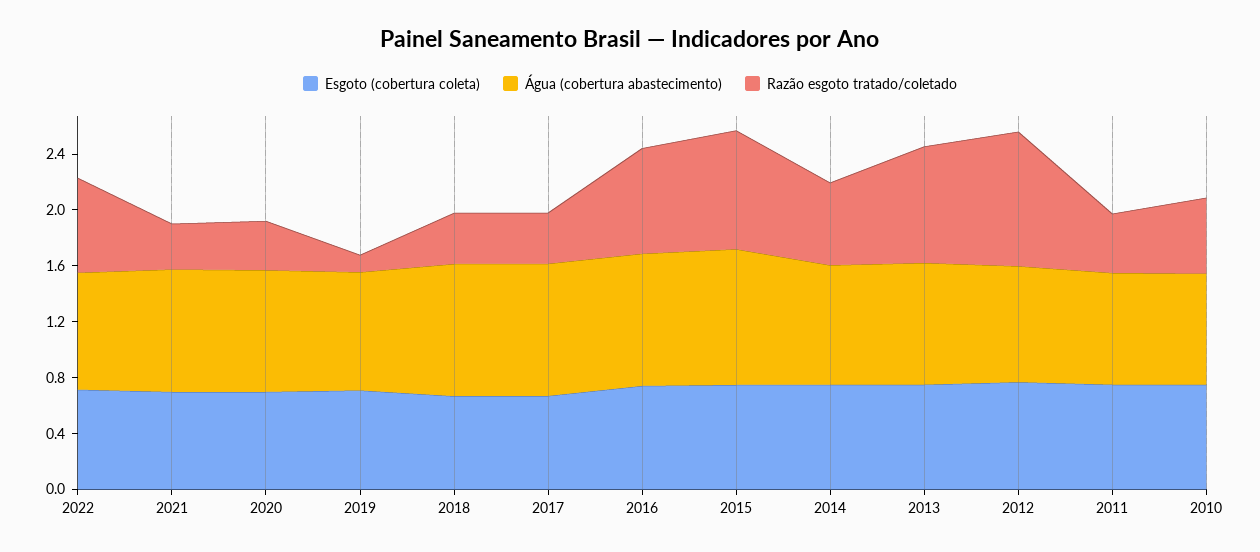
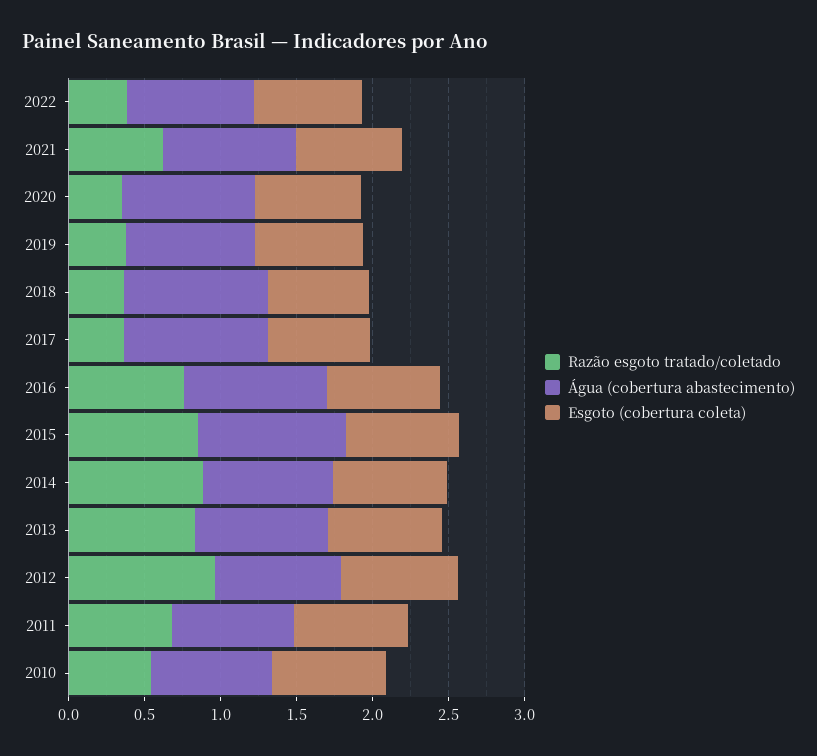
  {
    "Esgoto (cobertura coleta)": {
      "2022": 0.7,
      "2021": 0.7,
      "2020": 0.7,
      "2019": 0.7,
      "2018": 0.7,
      "2017": 0.7,
      "2016": 0.7,
      "2015": 0.7,
      "2014": 0.7,
      "2013": 0.7,
      "2012": 0.8,
      "2011": 0.8,
      "2010": 0.7
    },
    "Água (cobertura abastecimento)": {
      "2022": 0.8,
      "2021": 0.9,
      "2020": 0.9,
      "2019": 0.8,
      "2018": 0.9,
      "2017": 0.9,
      "2016": 0.9,
      "2015": 1,
      "2014": 0.9,
      "2013": 0.9,
      "2012": 0.8,
      "2011": 0.8,
      "2010": 0.8
    },
    "Razão esgoto tratado/coletado": {
-     "2022": 0.7,
+     "2022": 0.4,
-     "2021": 0.3,
+     "2021": 0.6,
      "2020": 0.4,
-     "2019": 0.1,
+     "2019": 0.4,
      "2018": 0.4,
      "2017": 0.4,
      "2016": 0.8,
      "2015": 0.8,
-     "2014": 0.6,
+     "2014": 0.9,
      "2013": 0.8,
      "2012": 1,
-     "2011": 0.4,
+     "2011": 0.7,
      "2010": 0.5
    }
  }

